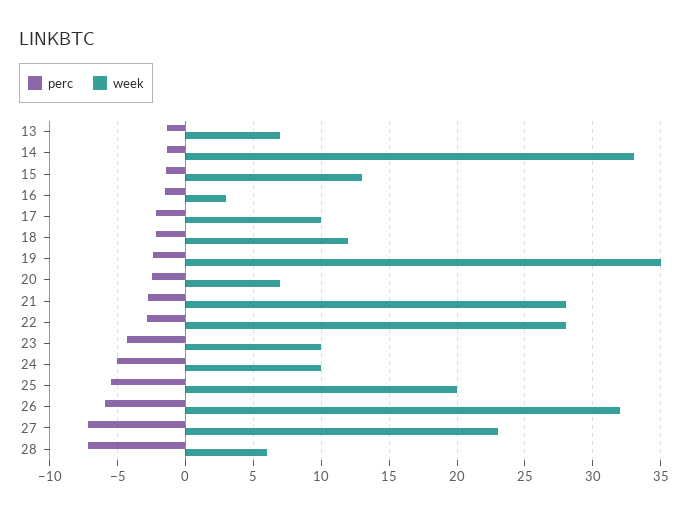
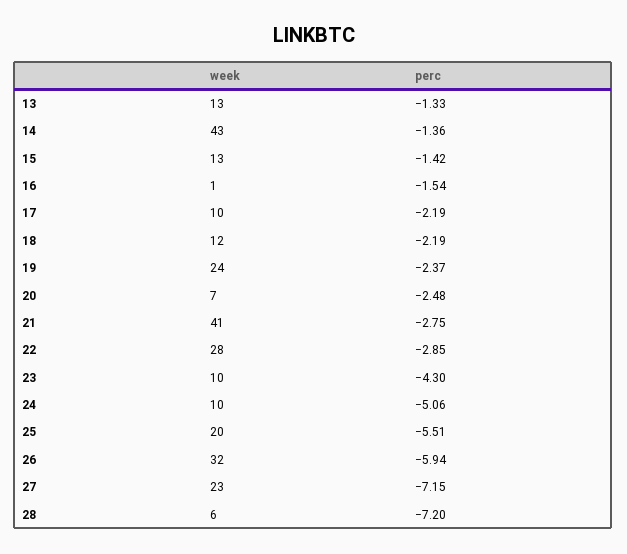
  {
    "perc": {
      "13": -1.33,
      "14": -1.36,
      "15": -1.42,
      "16": -1.54,
      "17": -2.19,
      "18": -2.19,
      "19": -2.37,
      "20": -2.48,
      "21": -2.75,
      "22": -2.85,
      "23": -4.3,
      "24": -5.06,
      "25": -5.51,
      "26": -5.94,
      "27": -7.15,
      "28": -7.2
    },
    "week": {
-     "13": 7,
+     "13": 13,
-     "14": 33,
+     "14": 43,
      "15": 13,
-     "16": 3,
+     "16": 1,
      "17": 10,
      "18": 12,
-     "19": 35,
+     "19": 24,
      "20": 7,
-     "21": 28,
+     "21": 41,
      "22": 28,
      "23": 10,
      "24": 10,
      "25": 20,
      "26": 32,
      "27": 23,
      "28": 6
    }
  }

